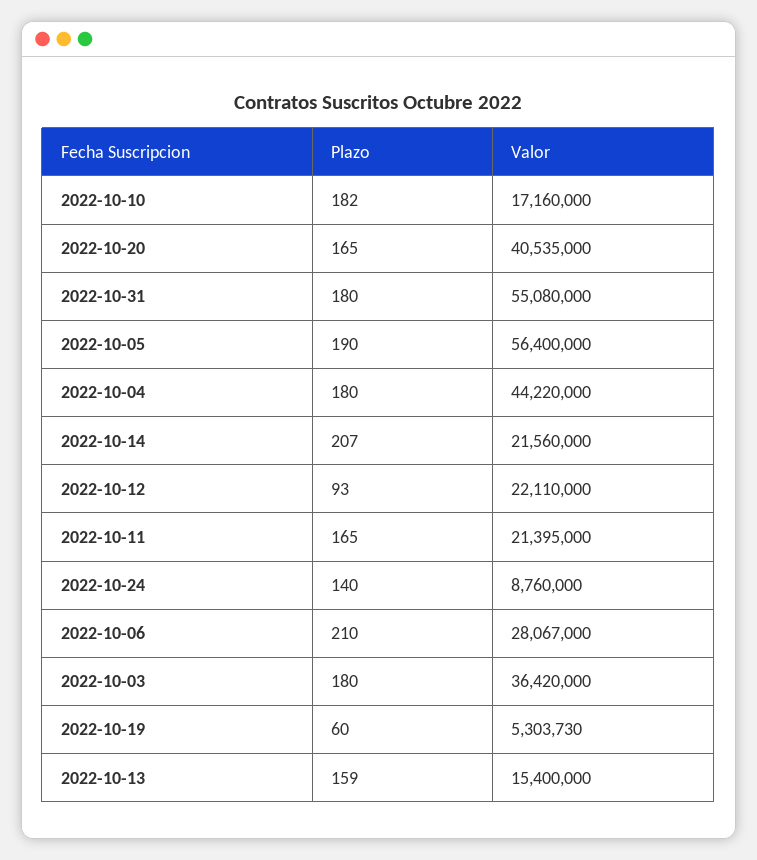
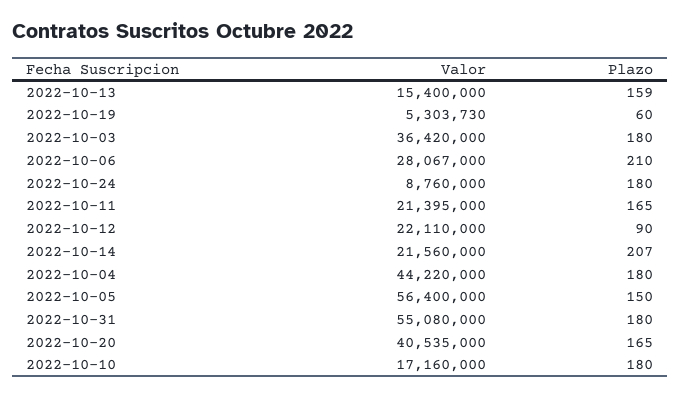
  {
    "Plazo": {
-     "2022-10-10": 182,
+     "2022-10-10": 180,
      "2022-10-20": 165,
      "2022-10-31": 180,
-     "2022-10-05": 190,
+     "2022-10-05": 150,
      "2022-10-04": 180,
      "2022-10-14": 207,
-     "2022-10-12": 93,
+     "2022-10-12": 90,
      "2022-10-11": 165,
-     "2022-10-24": 140,
+     "2022-10-24": 180,
      "2022-10-06": 210,
      "2022-10-03": 180,
      "2022-10-19": 60,
      "2022-10-13": 159
    },
    "Valor": {
      "2022-10-10": 17160000,
      "2022-10-20": 40535000,
      "2022-10-31": 55080000,
      "2022-10-05": 56400000,
      "2022-10-04": 44220000,
      "2022-10-14": 21560000,
      "2022-10-12": 22110000,
      "2022-10-11": 21395000,
      "2022-10-24": 8760000,
      "2022-10-06": 28067000,
      "2022-10-03": 36420000,
      "2022-10-19": 5303730,
      "2022-10-13": 15400000
    }
  }

